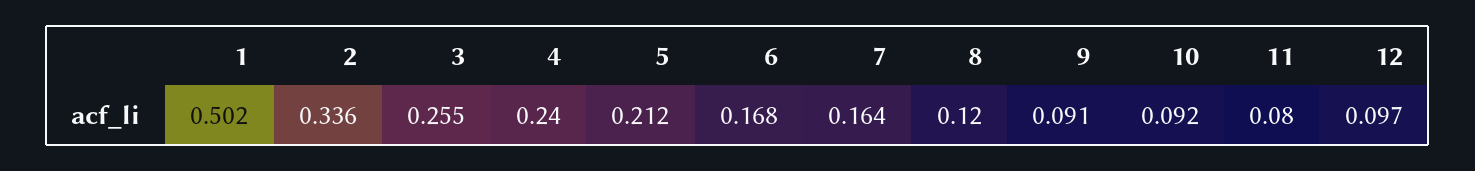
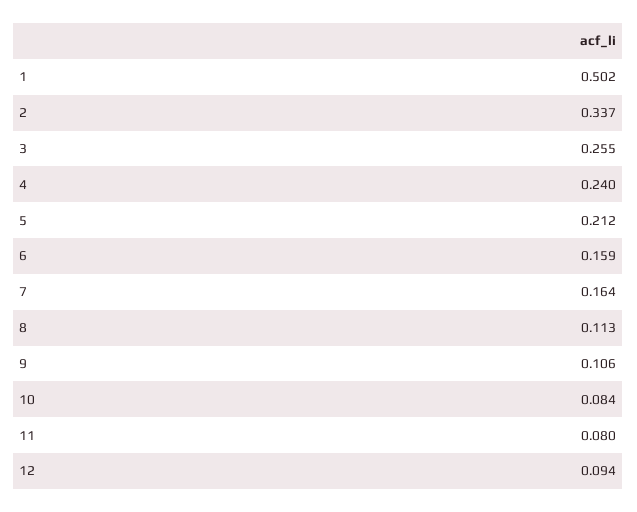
  {
    "1": 0.502,
-   "2": 0.336,
+   "2": 0.337,
    "3": 0.255,
    "4": 0.24,
    "5": 0.212,
-   "6": 0.168,
+   "6": 0.159,
    "7": 0.164,
-   "8": 0.12,
+   "8": 0.113,
-   "9": 0.091,
+   "9": 0.106,
-   "10": 0.092,
+   "10": 0.084,
    "11": 0.08,
-   "12": 0.097
+   "12": 0.094
  }

